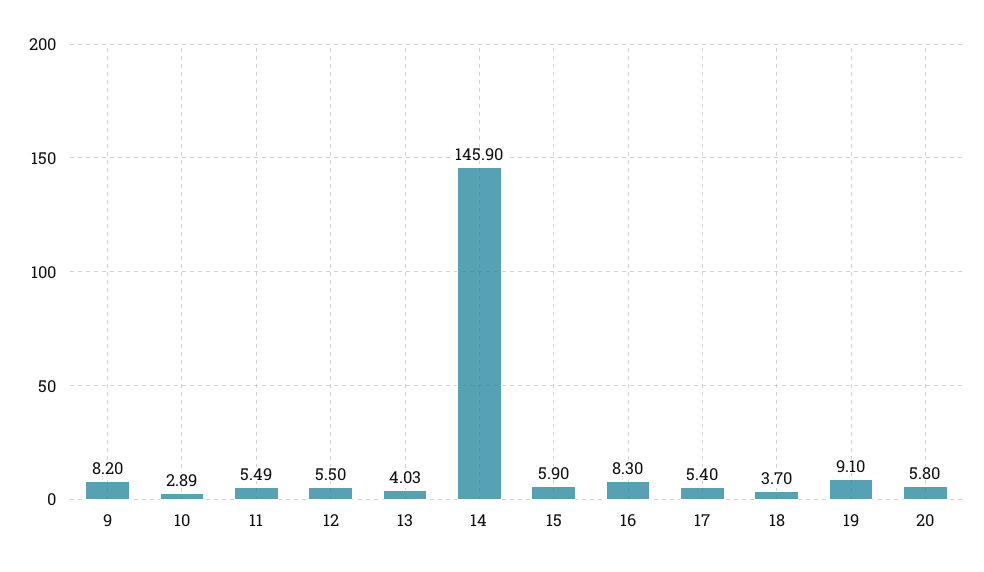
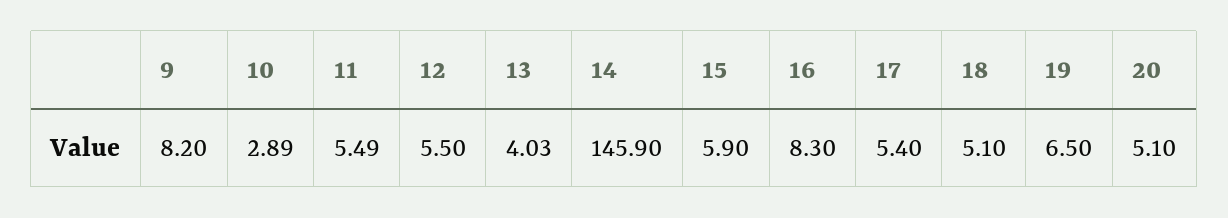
  {
    "9": 8.2,
    "10": 2.89,
    "11": 5.49,
    "12": 5.5,
    "13": 4.03,
    "14": 145.9,
    "15": 5.9,
    "16": 8.3,
    "17": 5.4,
-   "18": 3.7,
+   "18": 5.1,
-   "19": 9.1,
+   "19": 6.5,
-   "20": 5.8
+   "20": 5.1
  }

